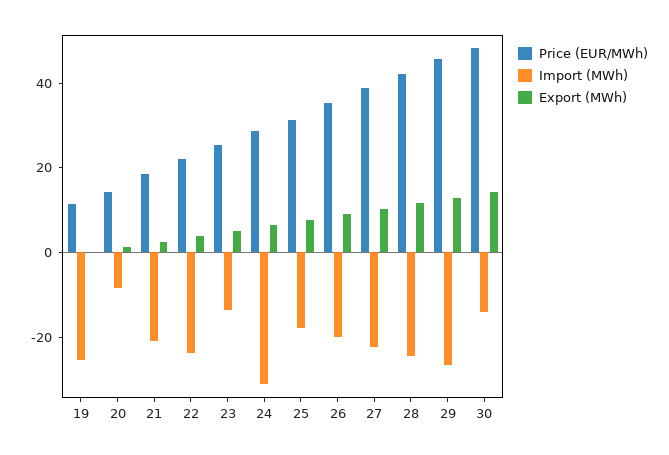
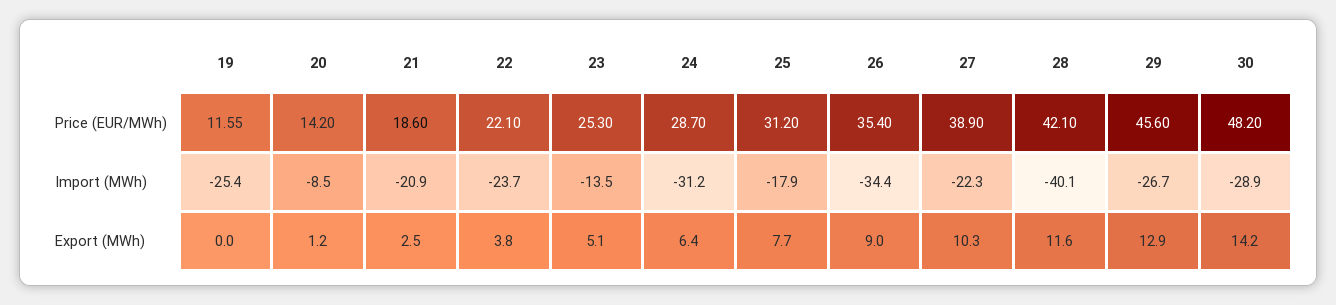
  {
    "Price (EUR/MWh)": {
      "19": 11.55,
      "20": 14.2,
      "21": 18.6,
      "22": 22.1,
      "23": 25.3,
      "24": 28.7,
      "25": 31.2,
      "26": 35.4,
      "27": 38.9,
      "28": 42.1,
      "29": 45.6,
      "30": 48.2
    },
    "Import (MWh)": {
      "19": -25.4,
      "20": -8.5,
      "21": -20.9,
      "22": -23.7,
      "23": -13.5,
      "24": -31.2,
      "25": -17.9,
-     "26": -20,
+     "26": -34.4,
      "27": -22.3,
-     "28": -25,
+     "28": -40.1,
      "29": -26.7,
-     "30": -15
+     "30": -28.9
    },
    "Export (MWh)": {
      "19": 0,
      "20": 1.2,
      "21": 2.5,
      "22": 3.8,
      "23": 5.1,
      "24": 6.4,
      "25": 7.7,
      "26": 9,
      "27": 10.3,
      "28": 11.6,
      "29": 12.9,
      "30": 14.2
    }
  }

